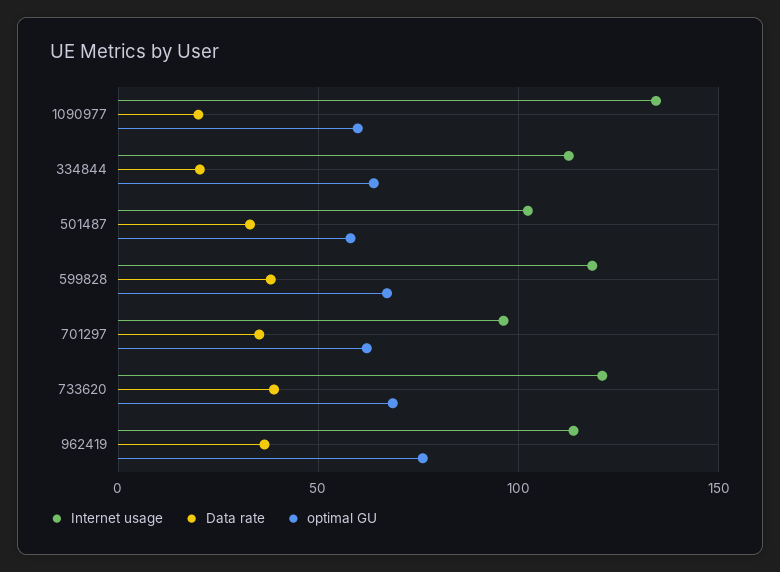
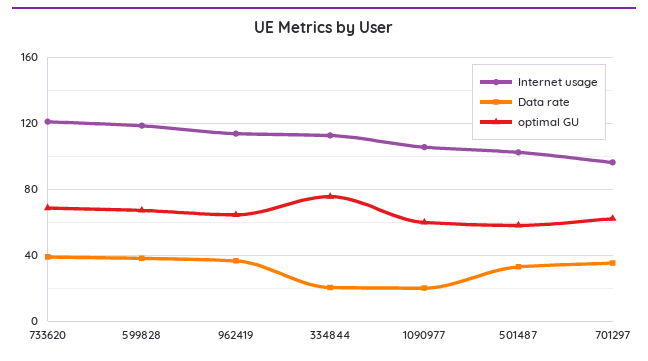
  {
    "Internet usage": {
-     "1090977": 135,
+     "1090977": 105,
      "334844": 115,
      "501487": 100,
      "599828": 120,
      "701297": 95,
      "733620": 120,
      "962419": 115
    },
    "Data rate": {
      "1090977": 20,
      "334844": 20,
      "501487": 35,
      "599828": 40,
      "701297": 35,
      "733620": 40,
      "962419": 35
    },
    "optimal GU": {
      "1090977": 60,
-     "334844": 65,
+     "334844": 75,
      "501487": 60,
      "599828": 65,
      "701297": 60,
      "733620": 70,
-     "962419": 75
+     "962419": 65
    }
  }

